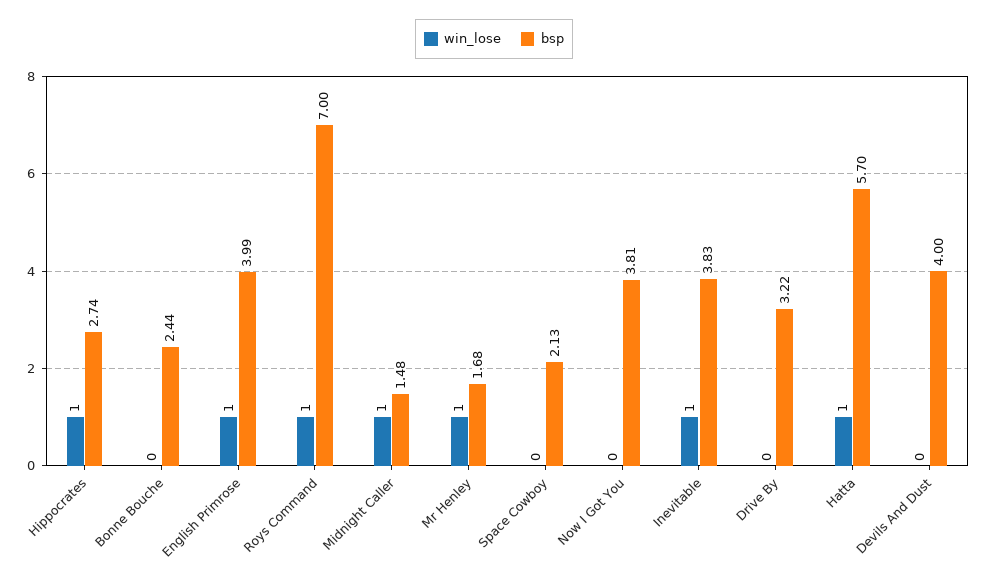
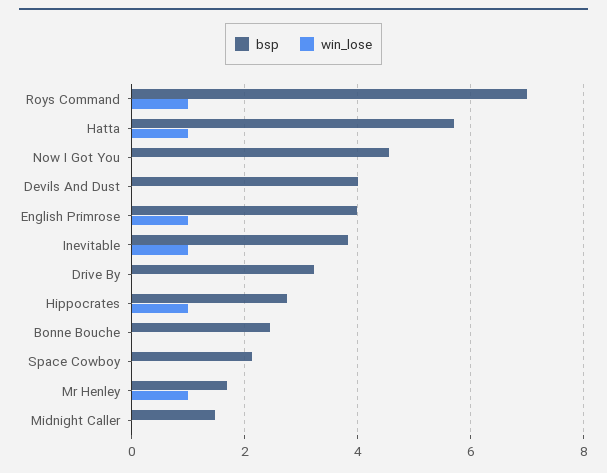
  {
    "win_lose": {
      "Hippocrates": 1,
      "Bonne Bouche": 0,
      "English Primrose": 1,
      "Roys Command": 1,
-     "Midnight Caller": 1,
+     "Midnight Caller": 0,
      "Mr Henley": 1,
      "Space Cowboy": 0,
      "Now I Got You": 0,
      "Inevitable": 1,
      "Drive By": 0,
      "Hatta": 1,
      "Devils And Dust": 0
    },
    "bsp": {
      "Hippocrates": 2.74,
      "Bonne Bouche": 2.44,
      "English Primrose": 3.99,
      "Roys Command": 7,
      "Midnight Caller": 1.48,
      "Mr Henley": 1.68,
      "Space Cowboy": 2.13,
-     "Now I Got You": 3.81,
+     "Now I Got You": 4.6,
      "Inevitable": 3.83,
      "Drive By": 3.22,
      "Hatta": 5.7,
      "Devils And Dust": 4
    }
  }

